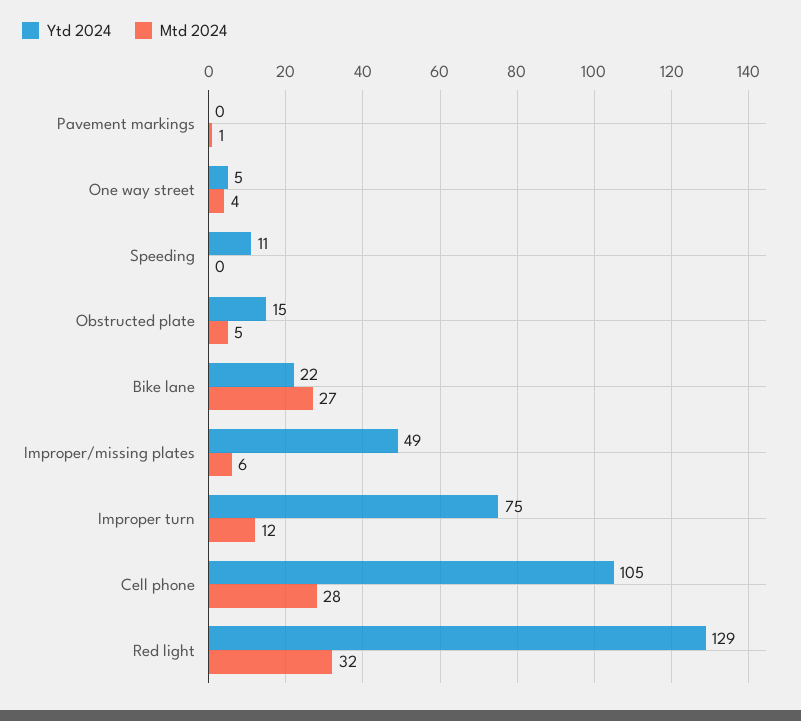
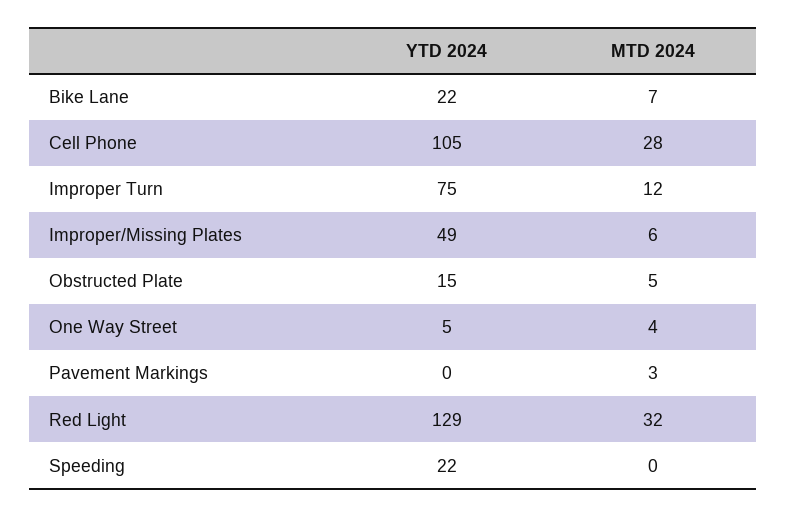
  {
    "Ytd 2024": {
      "Pavement markings": 0,
      "One way street": 5,
-     "Speeding": 11,
+     "Speeding": 22,
      "Obstructed plate": 15,
      "Bike lane": 22,
      "Improper/missing plates": 49,
      "Improper turn": 75,
      "Cell phone": 105,
      "Red light": 129
    },
    "Mtd 2024": {
-     "Pavement markings": 1,
+     "Pavement markings": 3,
      "One way street": 4,
      "Speeding": 0,
      "Obstructed plate": 5,
-     "Bike lane": 27,
+     "Bike lane": 7,
      "Improper/missing plates": 6,
      "Improper turn": 12,
      "Cell phone": 28,
      "Red light": 32
    }
  }

